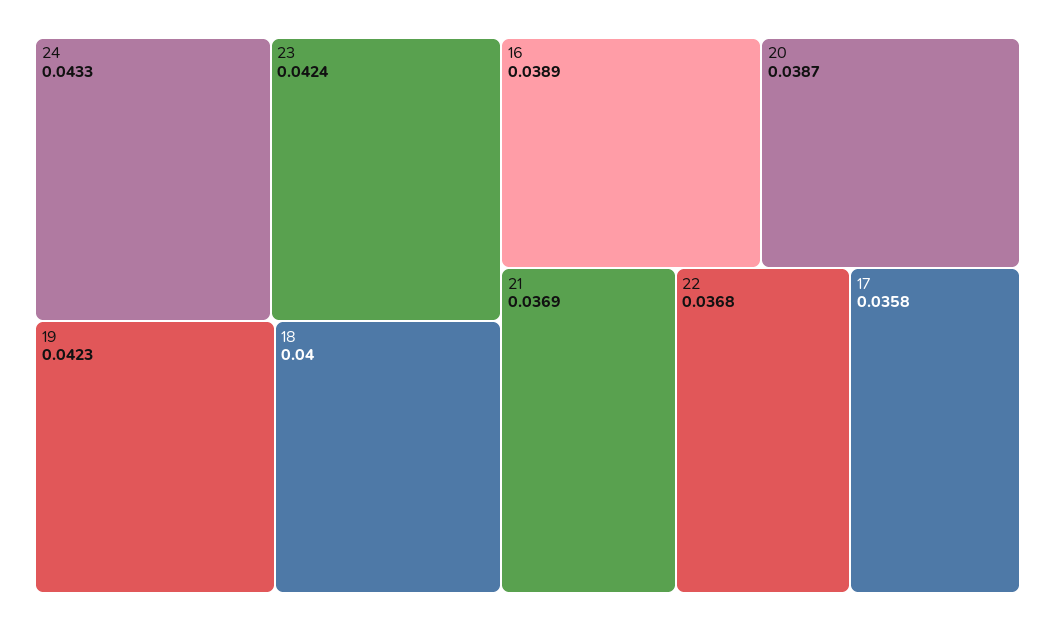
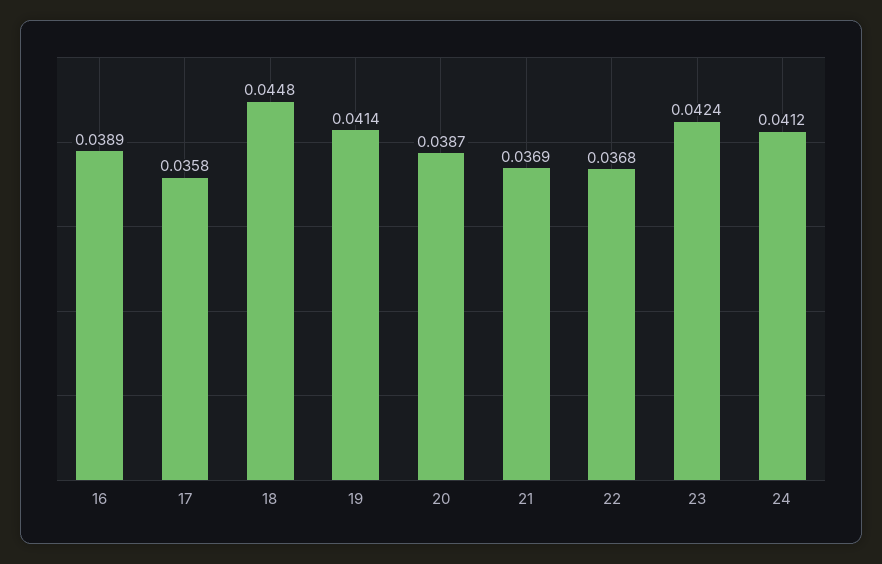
  {
-   "24": 0.0433,
+   "24": 0.0412,
    "23": 0.0424,
-   "19": 0.0423,
+   "19": 0.0414,
-   "18": 0.04,
+   "18": 0.0448,
    "16": 0.0389,
    "20": 0.0387,
    "21": 0.0369,
    "22": 0.0368,
    "17": 0.0358
  }

